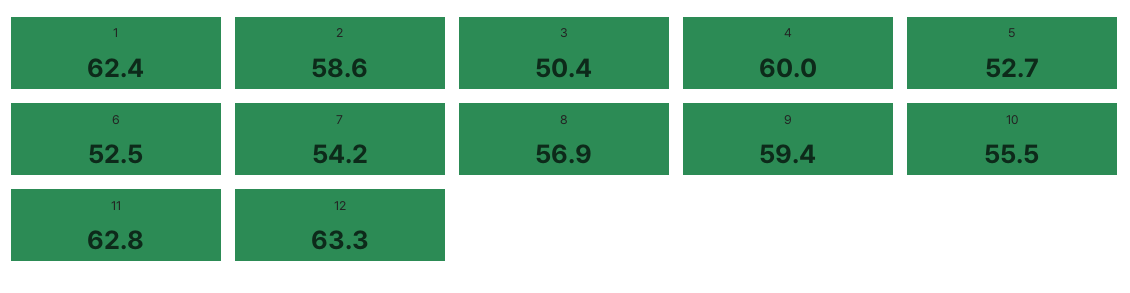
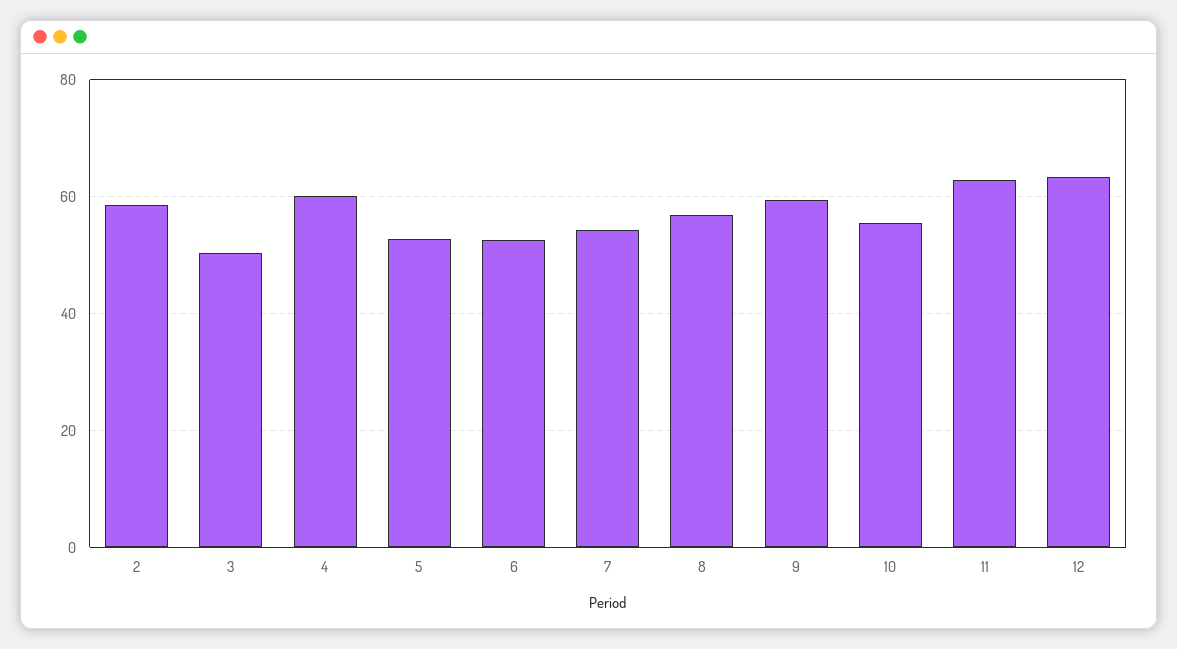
  {
-   "1": 62.4,
    "2": 58.6,
    "3": 50.4,
    "4": 60,
    "5": 52.7,
    "6": 52.5,
    "7": 54.2,
    "8": 56.9,
    "9": 59.4,
    "10": 55.5,
    "11": 62.8,
    "12": 63.3
  }

